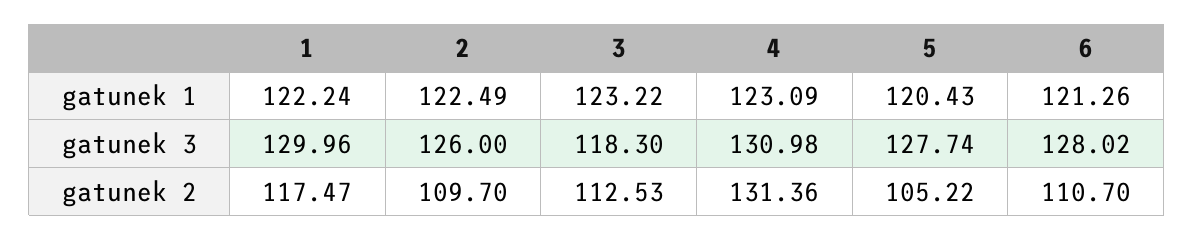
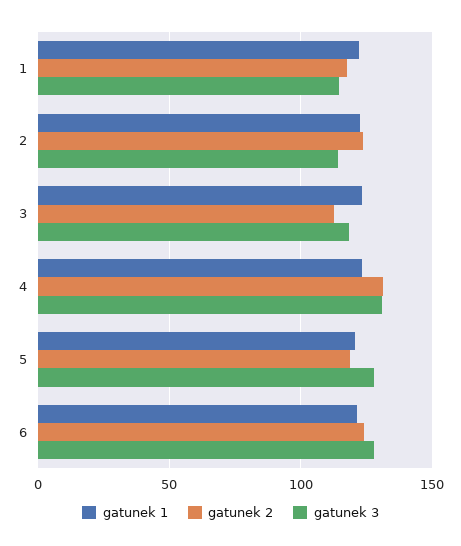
  {
    "gatunek 1": {
      "1": 122.24,
      "2": 122.49,
      "3": 123.22,
      "4": 123.09,
      "5": 120.43,
      "6": 121.26
    },
    "gatunek 3": {
-     "1": 129.96,
+     "1": 115,
-     "2": 126,
+     "2": 115,
      "3": 118.3,
      "4": 130.98,
      "5": 127.74,
      "6": 128.02
    },
    "gatunek 2": {
      "1": 117.47,
-     "2": 109.7,
+     "2": 125,
      "3": 112.53,
      "4": 131.36,
-     "5": 105.22,
+     "5": 120,
-     "6": 110.7
+     "6": 125
    }
  }

